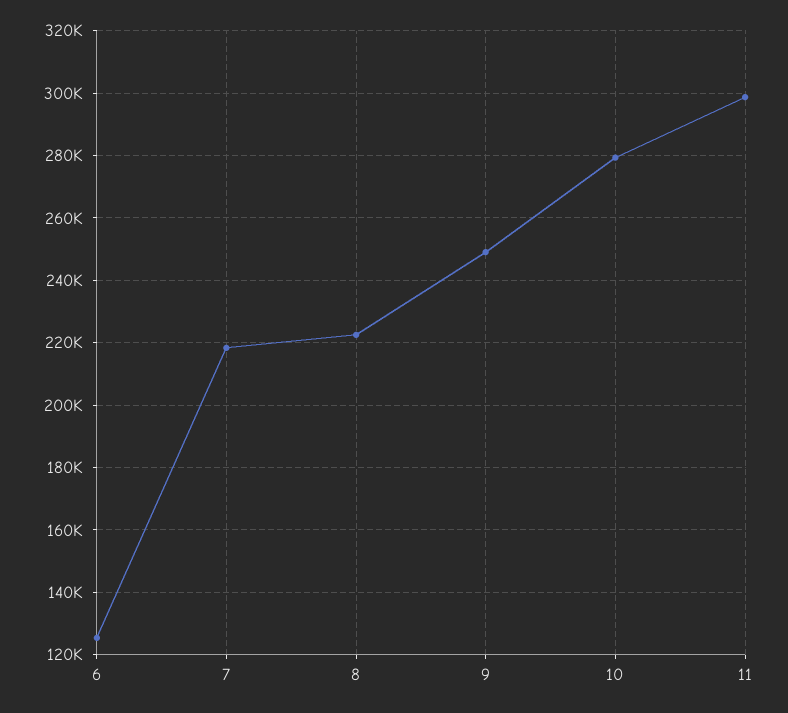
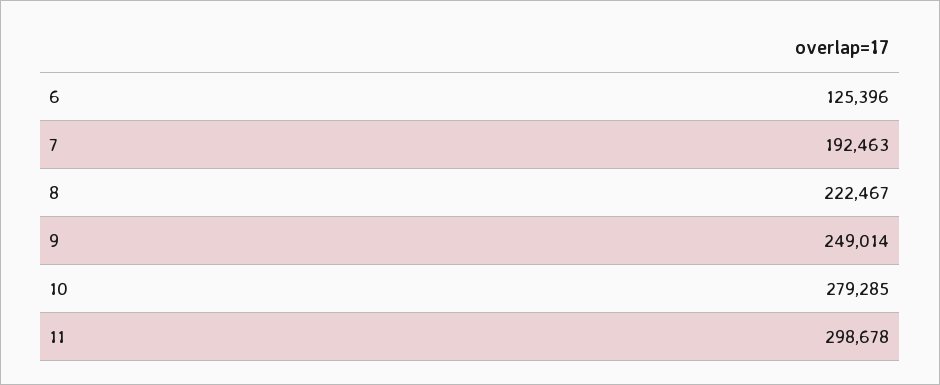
  {
    "6": 125396,
-   "7": 218000,
+   "7": 192463,
    "8": 222467,
    "9": 249014,
    "10": 279285,
    "11": 298678
  }

